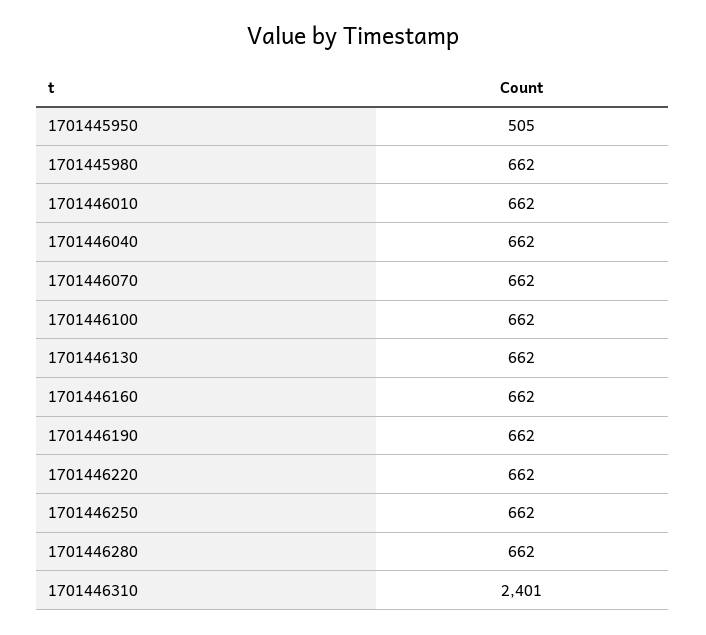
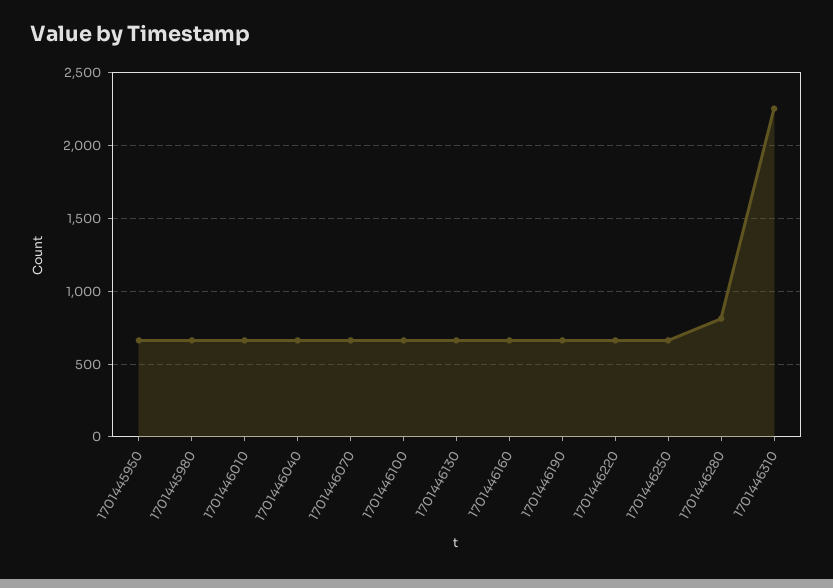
  {
-   "1701445950": 505,
+   "1701445950": 650,
    "1701445980": 662,
    "1701446010": 662,
    "1701446040": 662,
    "1701446070": 662,
    "1701446100": 662,
    "1701446130": 662,
    "1701446160": 662,
    "1701446190": 662,
    "1701446220": 662,
    "1701446250": 662,
-   "1701446280": 662,
+   "1701446280": 800,
-   "1701446310": 2401
+   "1701446310": 2250
  }

